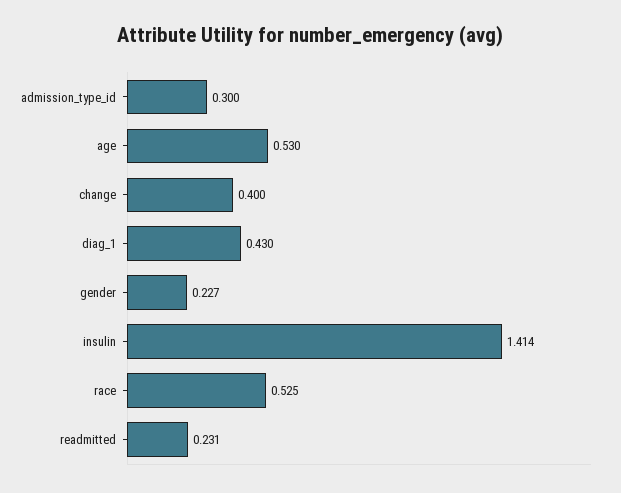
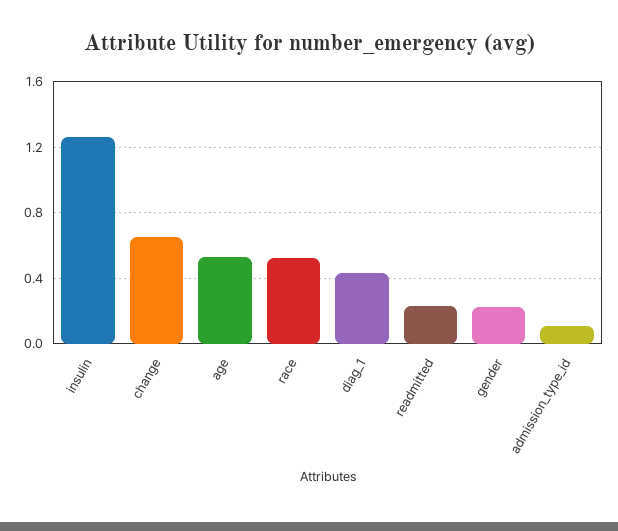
  {
-   "admission_type_id": 0.3,
+   "admission_type_id": 0.1,
    "age": 0.53,
-   "change": 0.4,
+   "change": 0.65,
    "diag_1": 0.43,
    "gender": 0.227,
-   "insulin": 1.414,
+   "insulin": 1.25,
    "race": 0.525,
    "readmitted": 0.231
  }

